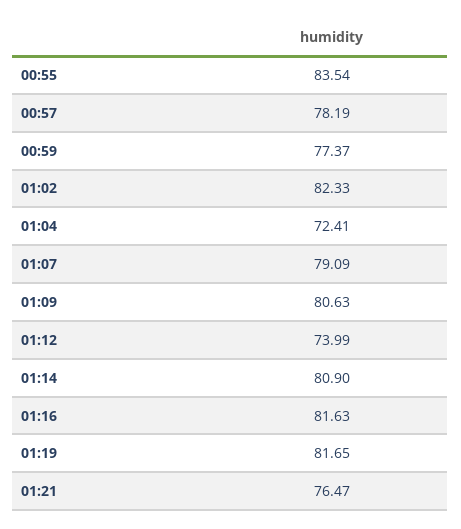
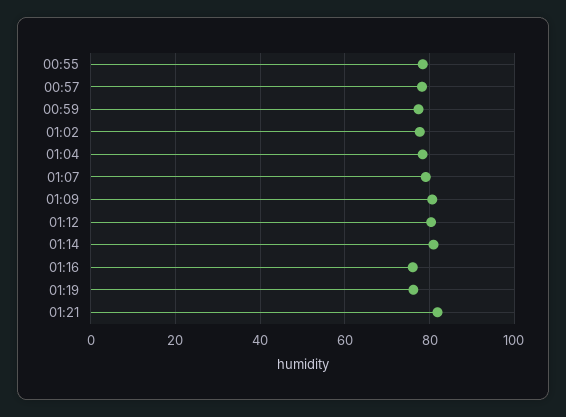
  {
-   "00:55": 83.54,
+   "00:55": 78,
    "00:57": 78.19,
    "00:59": 77.37,
-   "01:02": 82.33,
+   "01:02": 78,
-   "01:04": 72.41,
+   "01:04": 78,
    "01:07": 79.09,
    "01:09": 80.63,
-   "01:12": 73.99,
+   "01:12": 80,
    "01:14": 80.9,
-   "01:16": 81.63,
+   "01:16": 76,
-   "01:19": 81.65,
+   "01:19": 76,
-   "01:21": 76.47
+   "01:21": 82
  }

